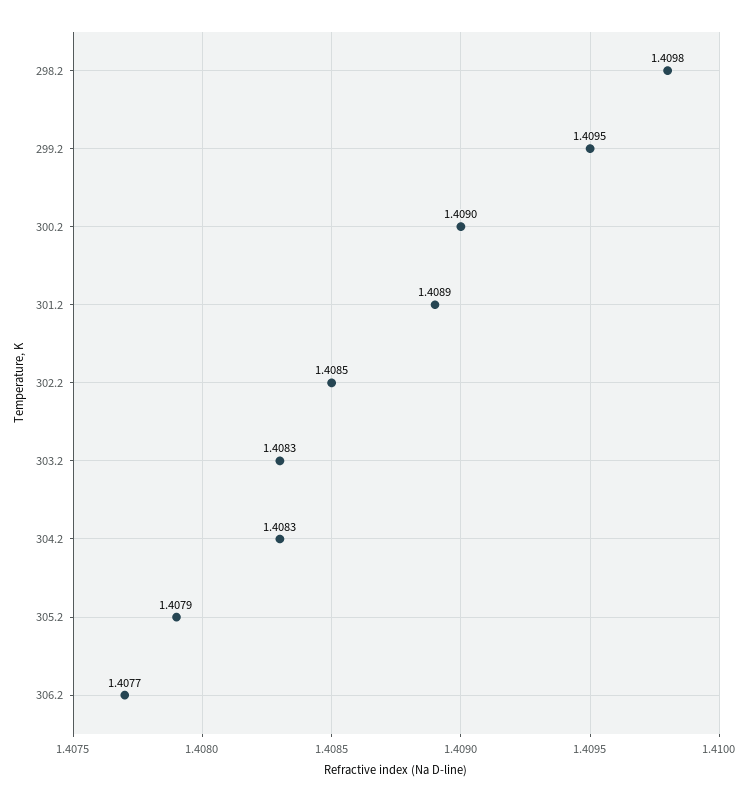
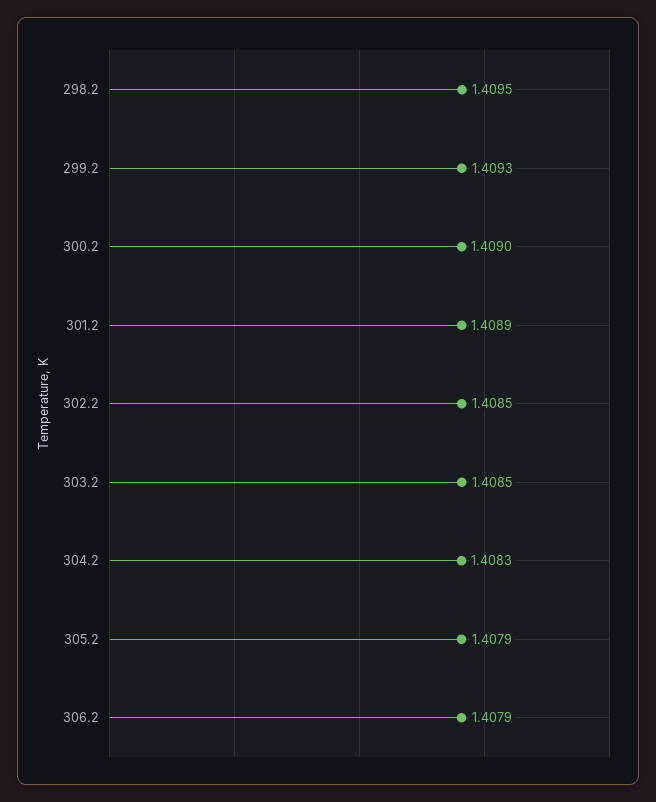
  {
-   "298.2": 1.4098,
+   "298.2": 1.4095,
-   "299.2": 1.4095,
+   "299.2": 1.4093,
    "300.2": 1.409,
    "301.2": 1.4089,
    "302.2": 1.4085,
-   "303.2": 1.4083,
+   "303.2": 1.4085,
    "304.2": 1.4083,
    "305.2": 1.4079,
-   "306.2": 1.4077
+   "306.2": 1.4079
  }

